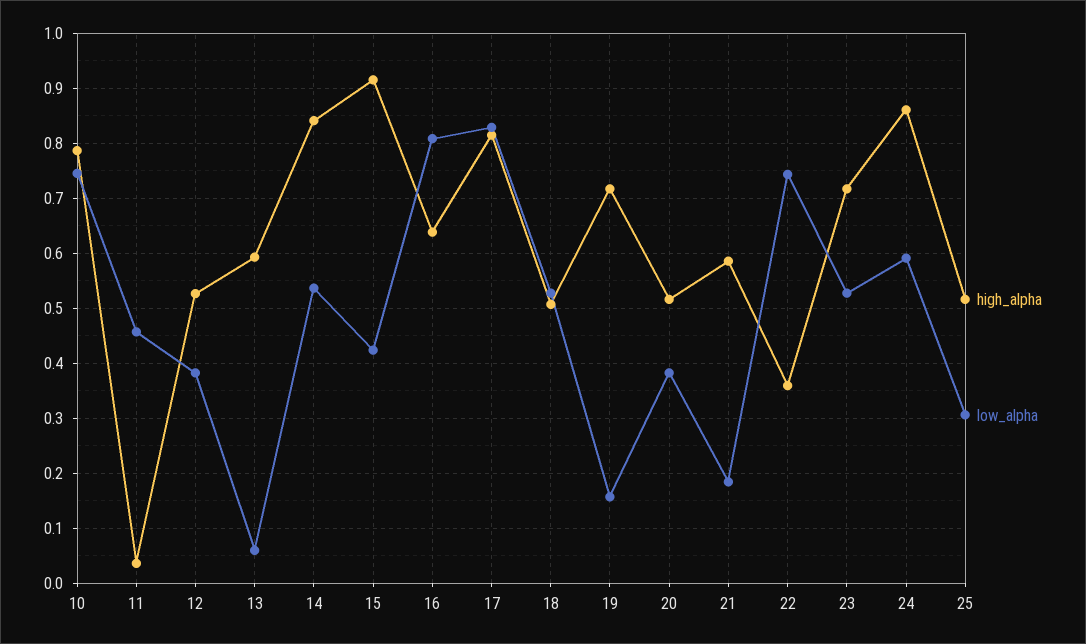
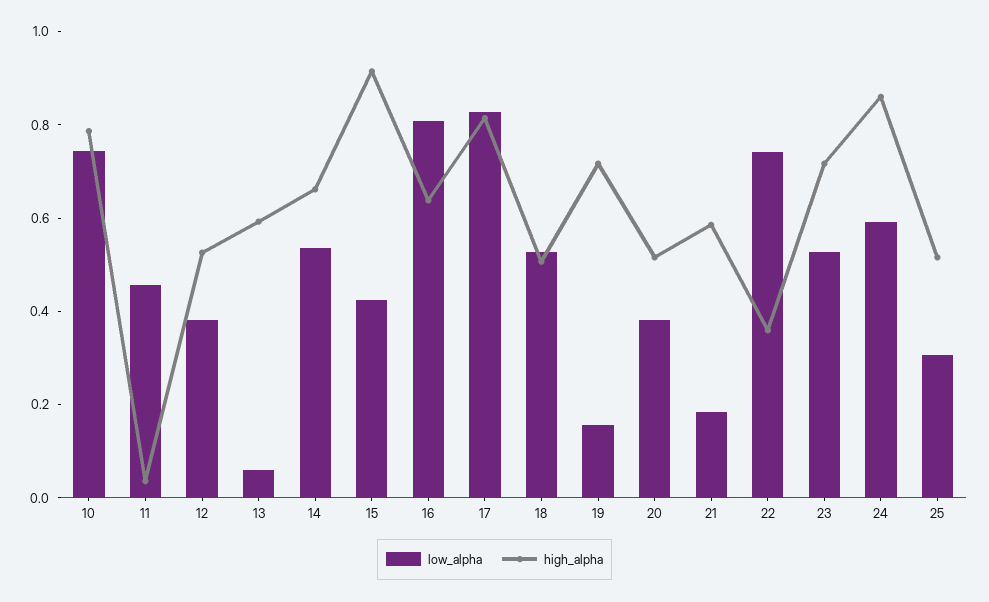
  {
    "high_alpha": {
      "10": 0.78,
      "11": 0.04,
      "12": 0.52,
      "13": 0.6,
-     "14": 0.84,
+     "14": 0.65,
      "15": 0.92,
      "16": 0.64,
      "17": 0.82,
      "18": 0.5,
      "19": 0.72,
      "20": 0.52,
      "21": 0.58,
      "22": 0.36,
      "23": 0.72,
      "24": 0.86,
      "25": 0.52
    },
    "low_alpha": {
      "10": 0.74,
      "11": 0.46,
      "12": 0.38,
      "13": 0.06,
      "14": 0.54,
      "15": 0.42,
      "16": 0.8,
      "17": 0.82,
      "18": 0.52,
      "19": 0.16,
      "20": 0.38,
      "21": 0.18,
      "22": 0.74,
      "23": 0.52,
      "24": 0.6,
      "25": 0.3
    }
  }

